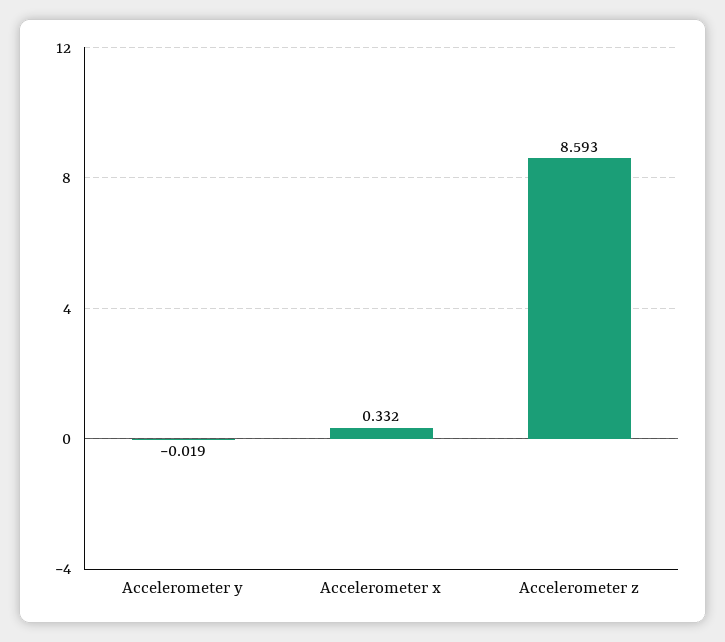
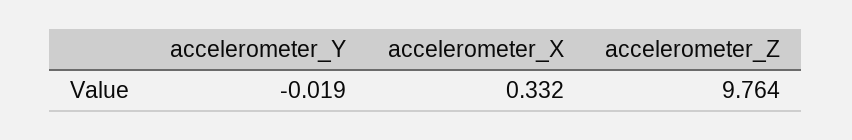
  {
    "Accelerometer y": -0.019,
    "Accelerometer x": 0.332,
-   "Accelerometer z": 8.593
+   "Accelerometer z": 9.764
  }

